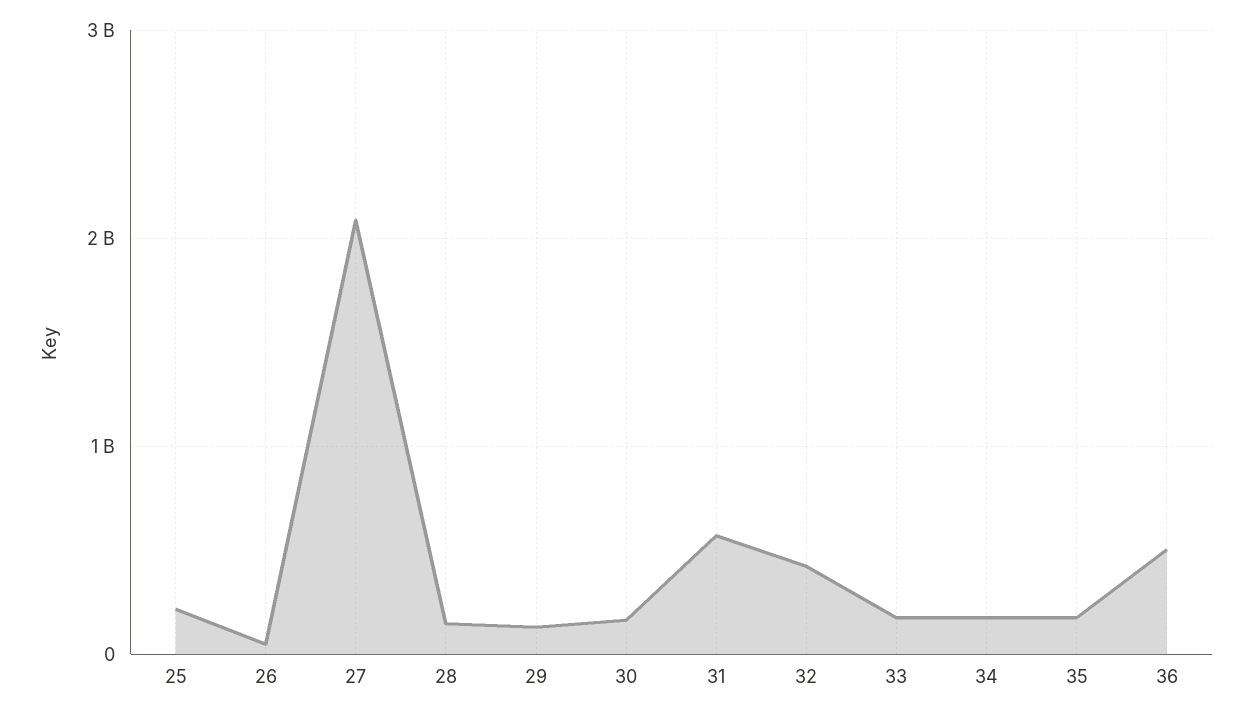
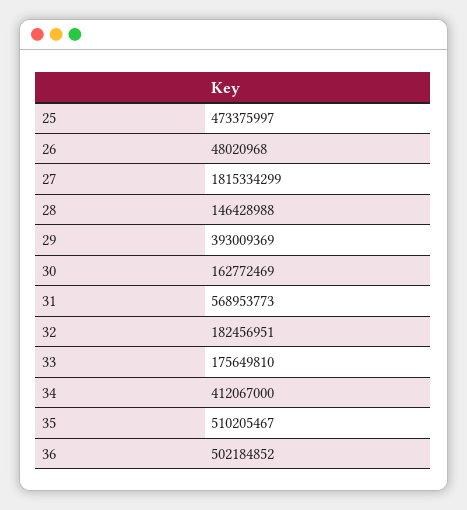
  {
-   "25": 200000000,
+   "25": 473375997,
    "26": 48020968,
-   "27": 2100000000,
+   "27": 1815334299,
    "28": 146428988,
-   "29": 100000000,
+   "29": 393009369,
    "30": 162772469,
    "31": 568953773,
-   "32": 400000000,
+   "32": 182456951,
    "33": 175649810,
-   "34": 200000000,
+   "34": 412067000,
-   "35": 200000000,
+   "35": 510205467,
    "36": 502184852
  }

